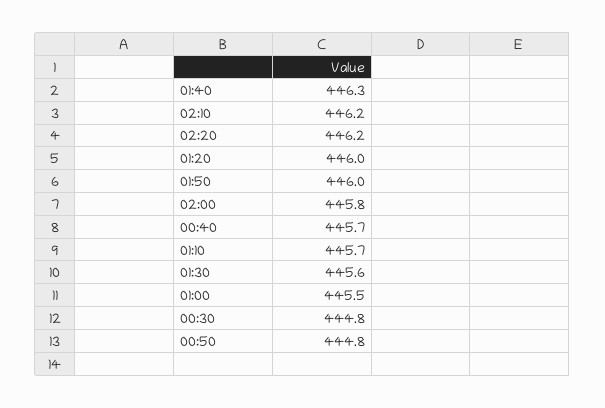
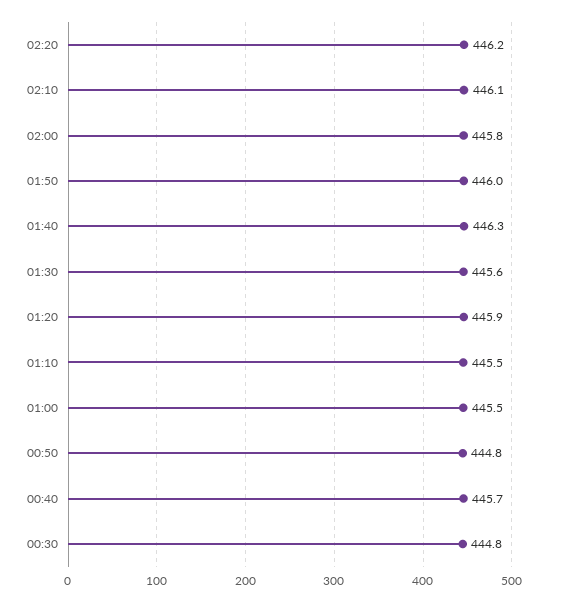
  {
    "01:40": 446.3,
-   "02:10": 446.2,
+   "02:10": 446.1,
    "02:20": 446.2,
-   "01:20": 446,
+   "01:20": 445.9,
    "01:50": 446,
    "02:00": 445.8,
    "00:40": 445.7,
-   "01:10": 445.7,
+   "01:10": 445.5,
    "01:30": 445.6,
    "01:00": 445.5,
    "00:30": 444.8,
    "00:50": 444.8
  }

